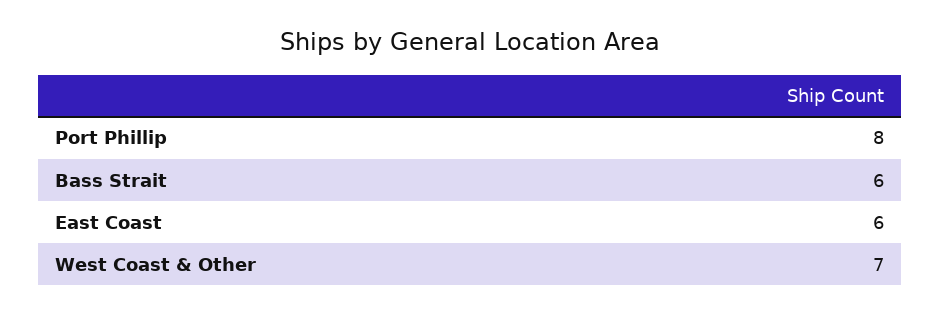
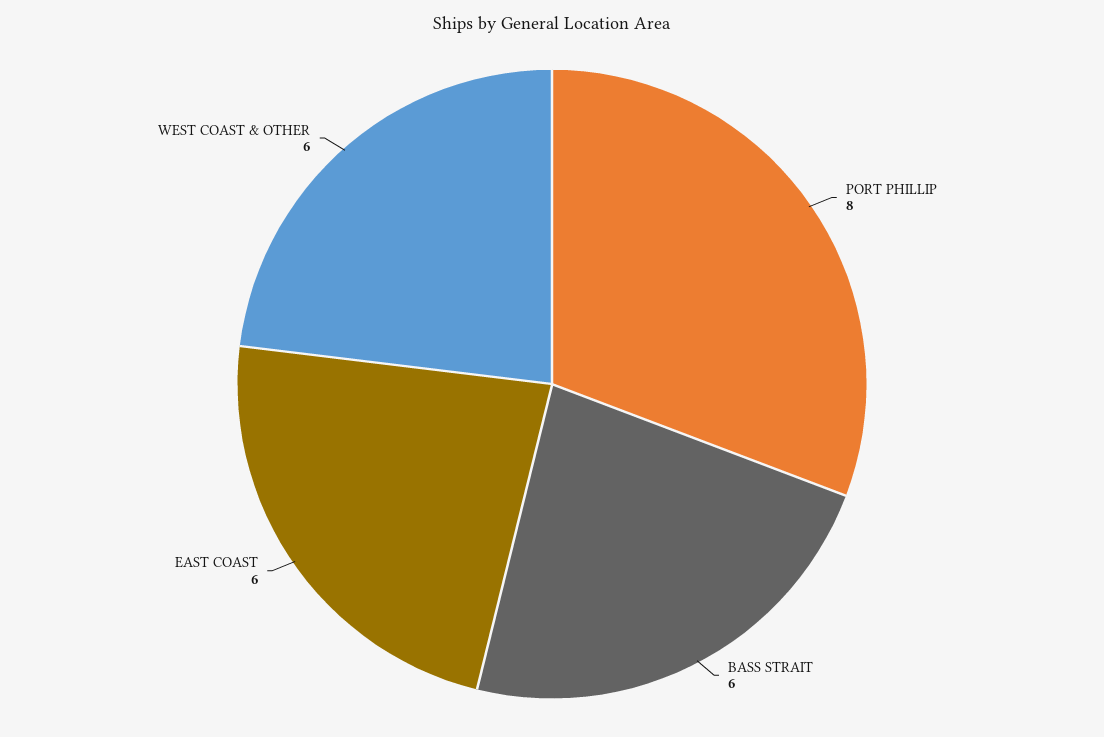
  {
    "Port Phillip": 8,
    "Bass Strait": 6,
    "East Coast": 6,
-   "West Coast & Other": 7
+   "West Coast & Other": 6
  }

